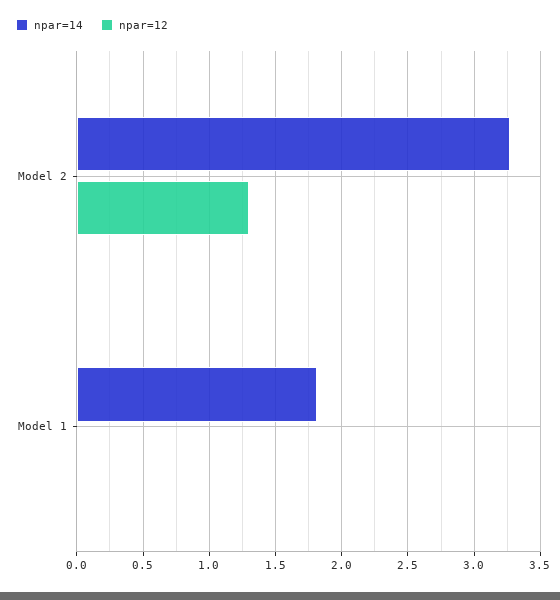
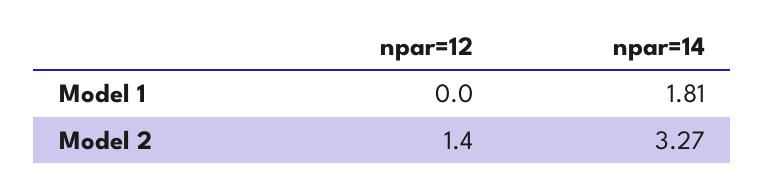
  {
    "npar=14": {
      "Model 2": 3.27,
      "Model 1": 1.81
    },
    "npar=12": {
-     "Model 2": 1.3,
+     "Model 2": 1.4,
      "Model 1": 0
    }
  }

